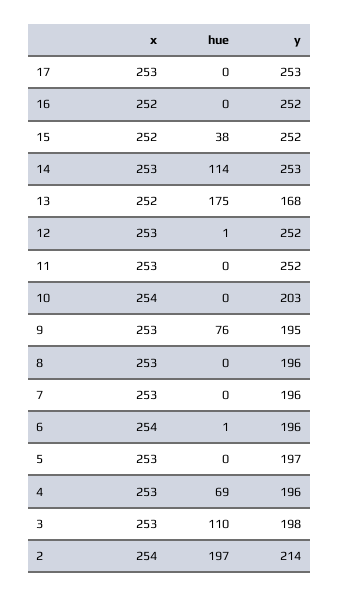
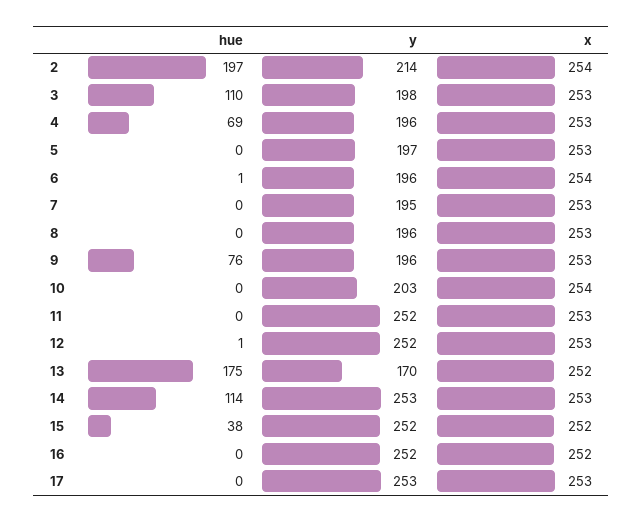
  {
    "x": {
      "17": 253,
      "16": 252,
      "15": 252,
      "14": 253,
      "13": 252,
      "12": 253,
      "11": 253,
      "10": 254,
      "9": 253,
      "8": 253,
      "7": 253,
      "6": 254,
      "5": 253,
      "4": 253,
      "3": 253,
      "2": 254
    },
    "hue": {
      "17": 0,
      "16": 0,
      "15": 38,
      "14": 114,
      "13": 175,
      "12": 1,
      "11": 0,
      "10": 0,
      "9": 76,
      "8": 0,
      "7": 0,
      "6": 1,
      "5": 0,
      "4": 69,
      "3": 110,
      "2": 197
    },
    "y": {
      "17": 253,
      "16": 252,
      "15": 252,
      "14": 253,
-     "13": 168,
+     "13": 170,
      "12": 252,
      "11": 252,
      "10": 203,
-     "9": 195,
+     "9": 196,
      "8": 196,
-     "7": 196,
+     "7": 195,
      "6": 196,
      "5": 197,
      "4": 196,
      "3": 198,
      "2": 214
    }
  }

